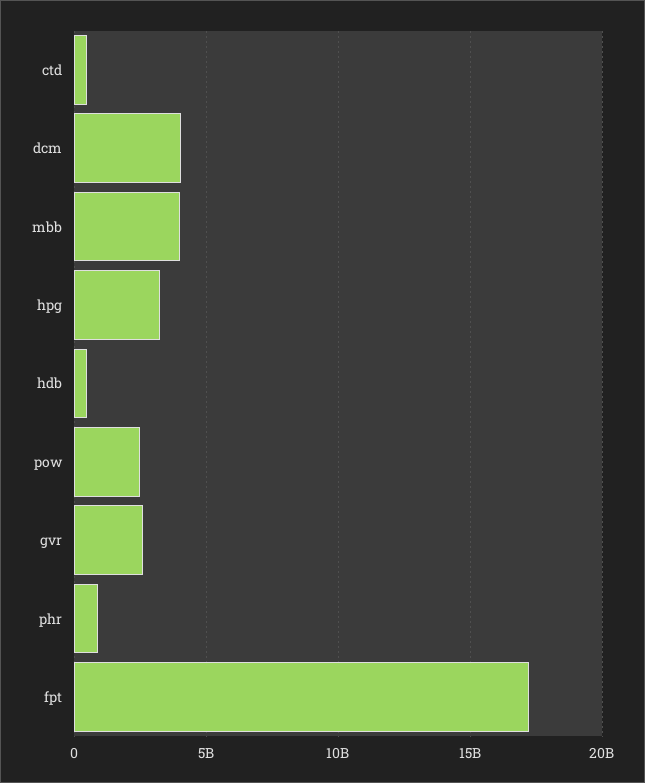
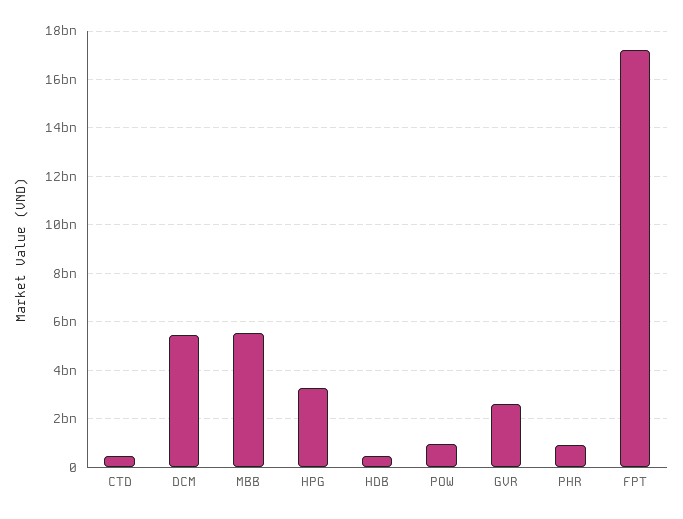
  {
    "ctd": 500000000,
-   "dcm": 4000000000,
+   "dcm": 5500000000,
-   "mbb": 4000000000,
+   "mbb": 5500000000,
    "hpg": 3250000000,
    "hdb": 500000000,
-   "pow": 2500000000,
+   "pow": 1000000000,
    "gvr": 2500000000,
    "phr": 1000000000,
    "fpt": 17250000000
  }

